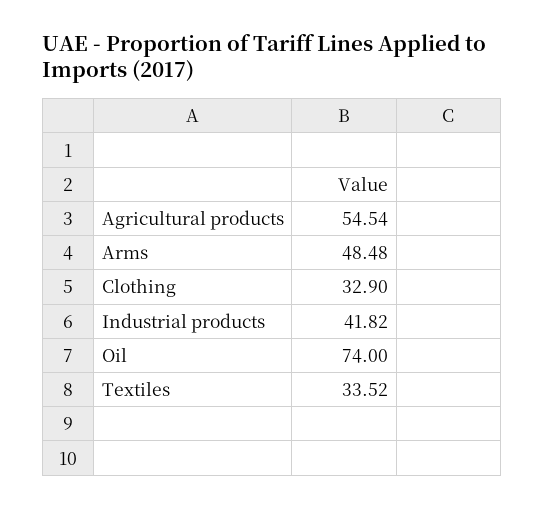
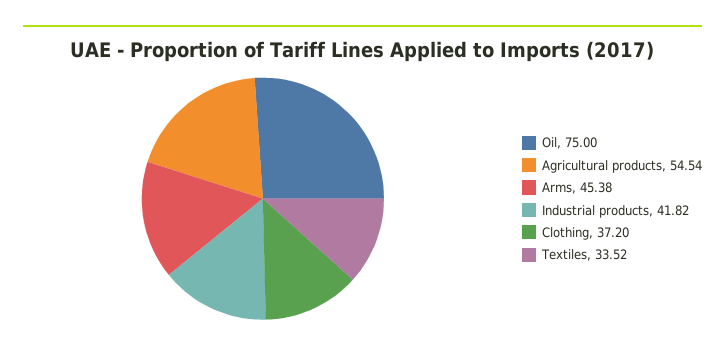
  {
    "Agricultural products": 54.54,
-   "Arms": 48.48,
+   "Arms": 45.38,
-   "Clothing": 32.9,
+   "Clothing": 37.2,
    "Industrial products": 41.82,
-   "Oil": 74,
+   "Oil": 75,
    "Textiles": 33.52
  }

